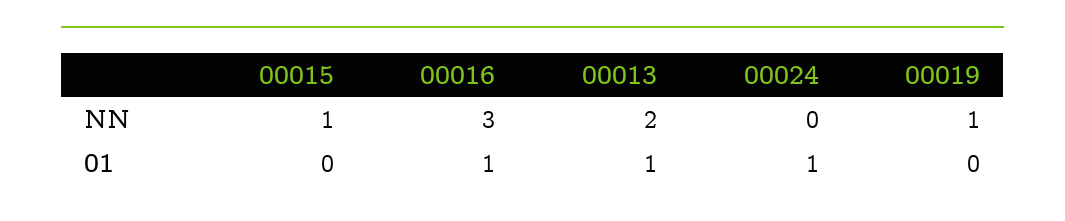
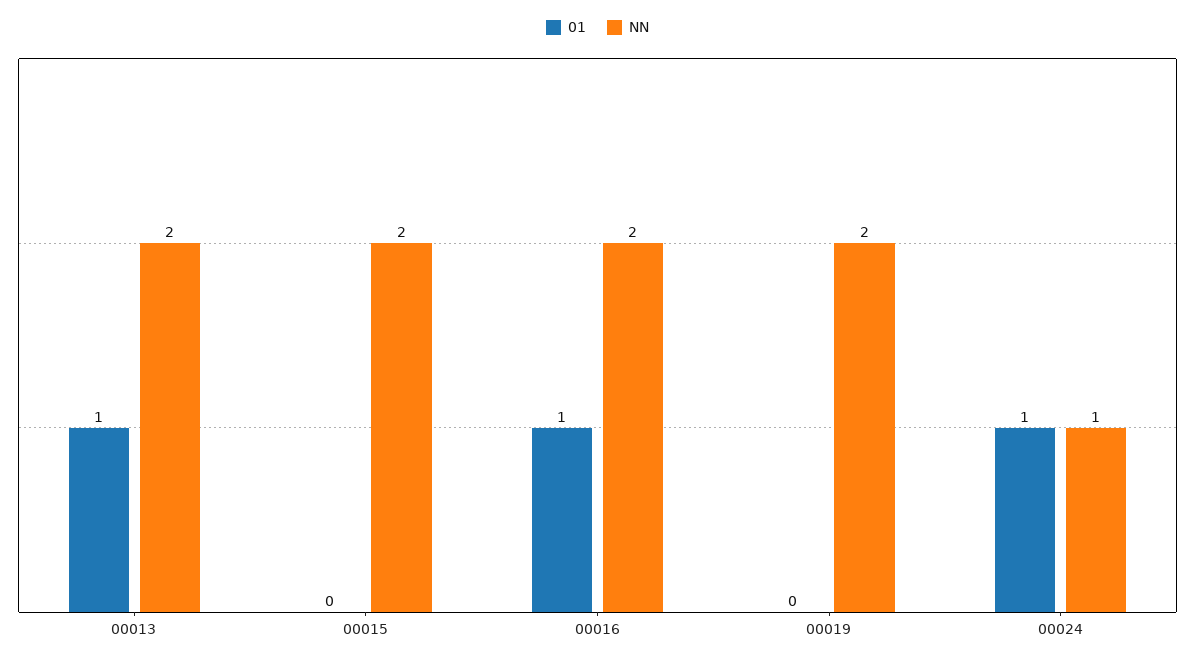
  {
    "NN": {
-     "00015": 1,
+     "00015": 2,
-     "00016": 3,
+     "00016": 2,
      "00013": 2,
-     "00024": 0,
+     "00024": 1,
-     "00019": 1
+     "00019": 2
    },
    "01": {
      "00015": 0,
      "00016": 1,
      "00013": 1,
      "00024": 1,
      "00019": 0
    }
  }

